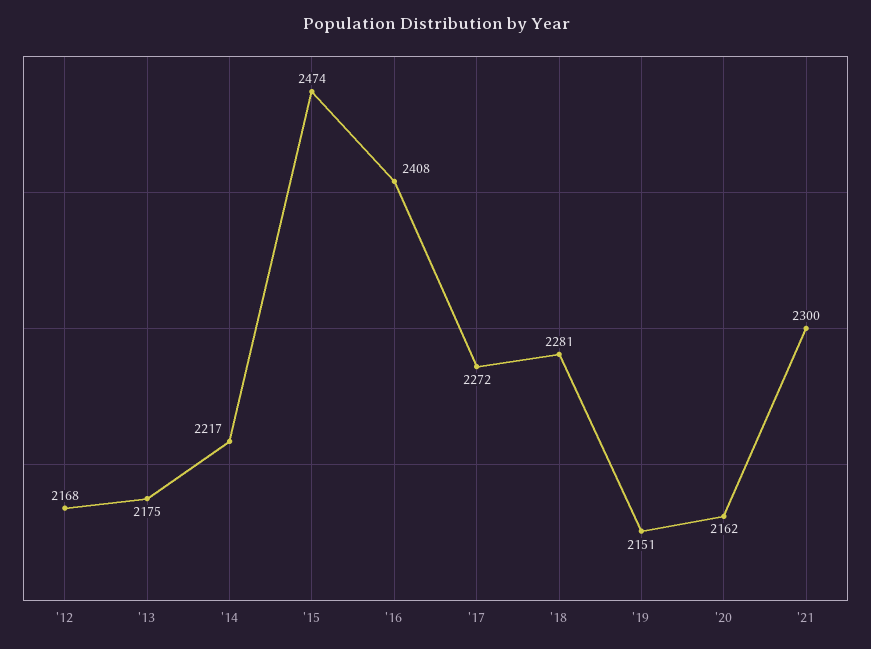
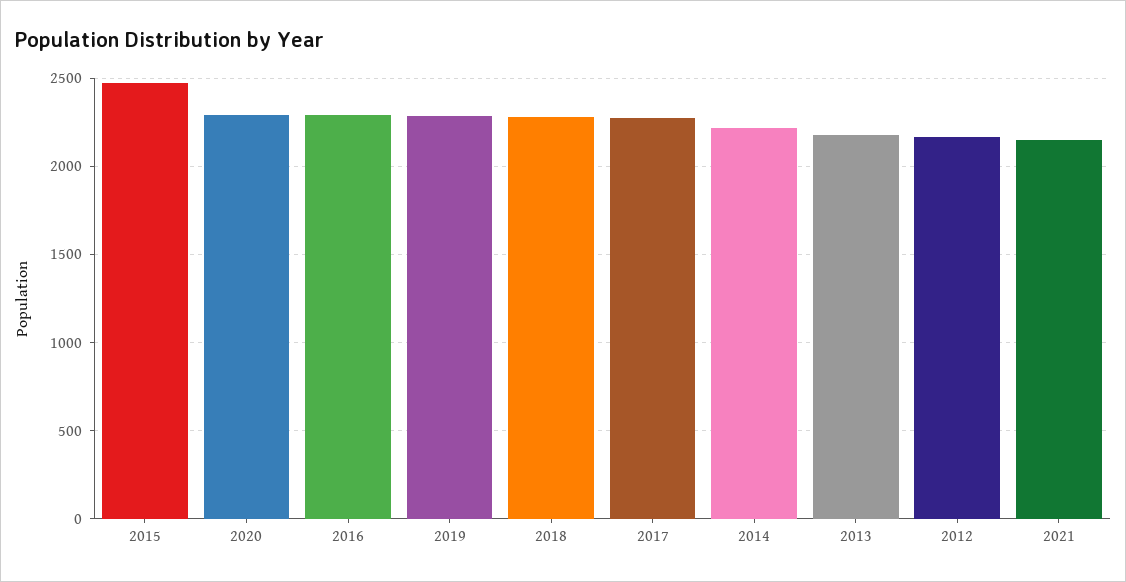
  {
    "'12": 2168,
    "'13": 2175,
    "'14": 2217,
    "'15": 2474,
-   "'16": 2408,
+   "'16": 2300,
    "'17": 2272,
    "'18": 2281,
-   "'19": 2151,
+   "'19": 2300,
-   "'20": 2162,
+   "'20": 2300,
-   "'21": 2300
+   "'21": 2150
  }

